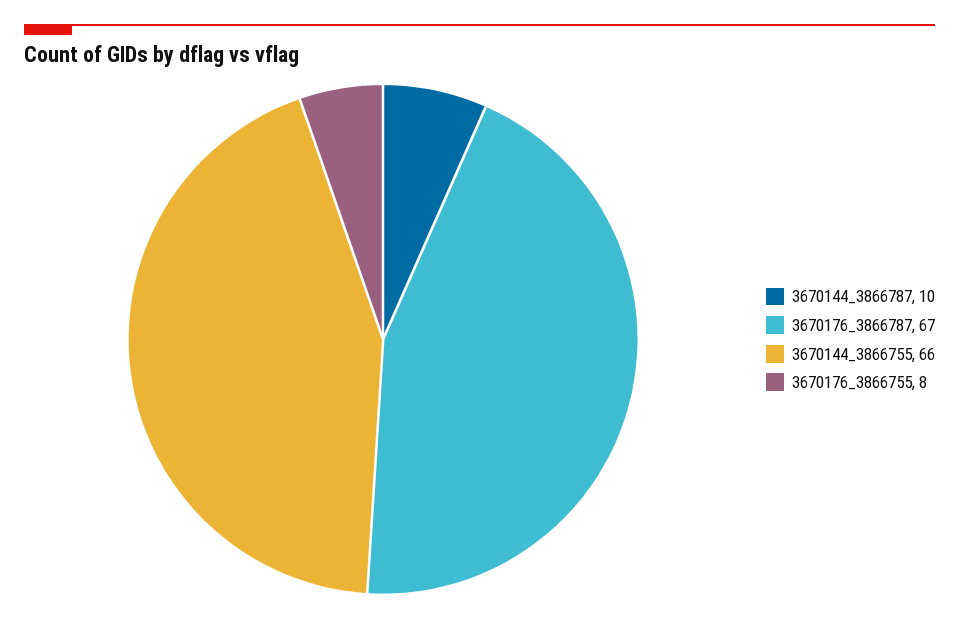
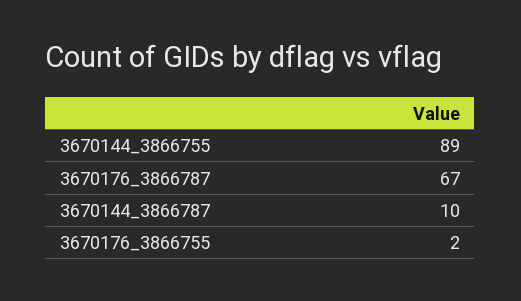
  {
    "3670144_3866787": 10,
    "3670176_3866787": 67,
-   "3670144_3866755": 66,
+   "3670144_3866755": 89,
-   "3670176_3866755": 8
+   "3670176_3866755": 2
  }

